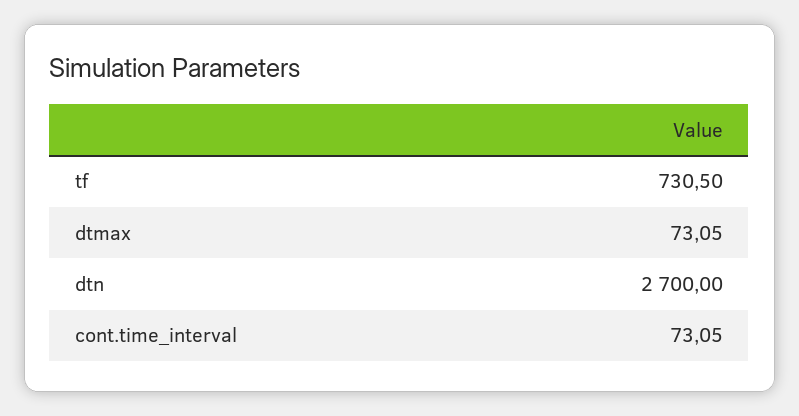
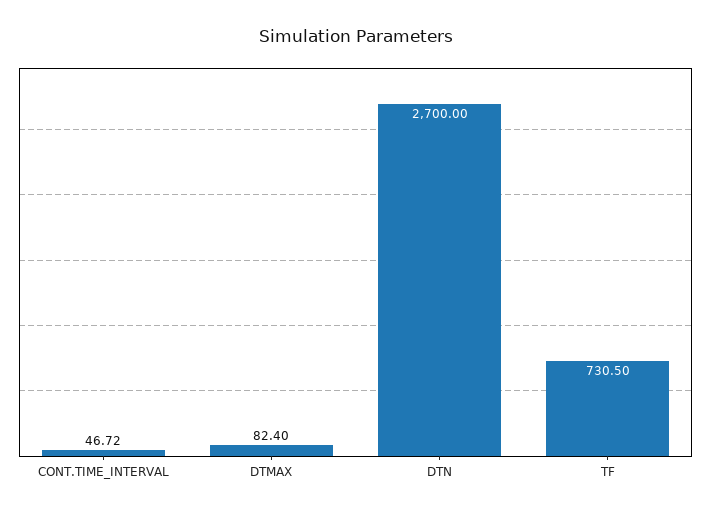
  {
    "tf": 730.5,
-   "dtmax": 73.05,
+   "dtmax": 82.4,
    "dtn": 2700,
-   "cont.time_interval": 73.05
+   "cont.time_interval": 46.72
  }

